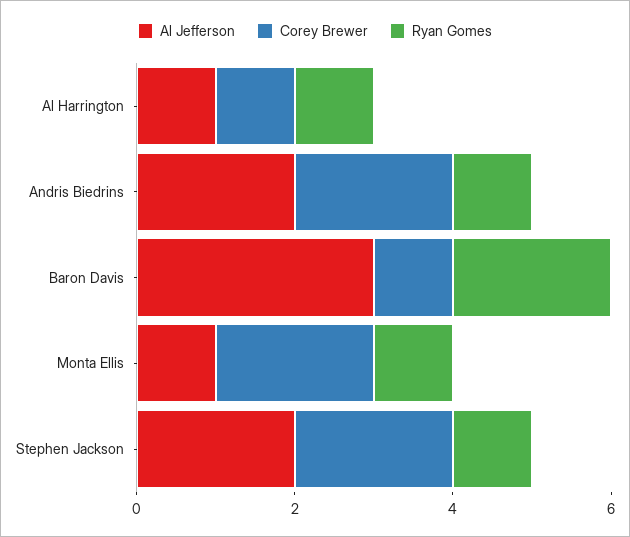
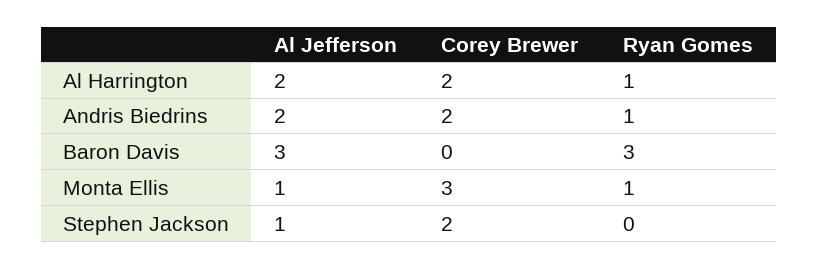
  {
    "Al Jefferson": {
-     "Al Harrington": 1,
+     "Al Harrington": 2,
      "Andris Biedrins": 2,
      "Baron Davis": 3,
      "Monta Ellis": 1,
-     "Stephen Jackson": 2
+     "Stephen Jackson": 1
    },
    "Corey Brewer": {
-     "Al Harrington": 1,
+     "Al Harrington": 2,
      "Andris Biedrins": 2,
-     "Baron Davis": 1,
+     "Baron Davis": 0,
-     "Monta Ellis": 2,
+     "Monta Ellis": 3,
      "Stephen Jackson": 2
    },
    "Ryan Gomes": {
      "Al Harrington": 1,
      "Andris Biedrins": 1,
-     "Baron Davis": 2,
+     "Baron Davis": 3,
      "Monta Ellis": 1,
-     "Stephen Jackson": 1
+     "Stephen Jackson": 0
    }
  }

